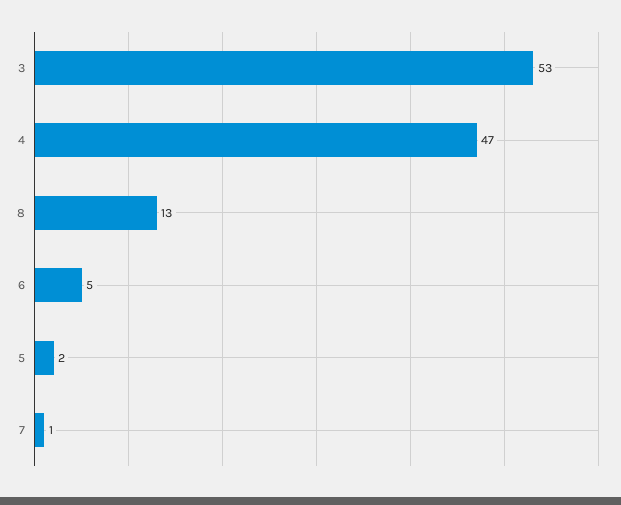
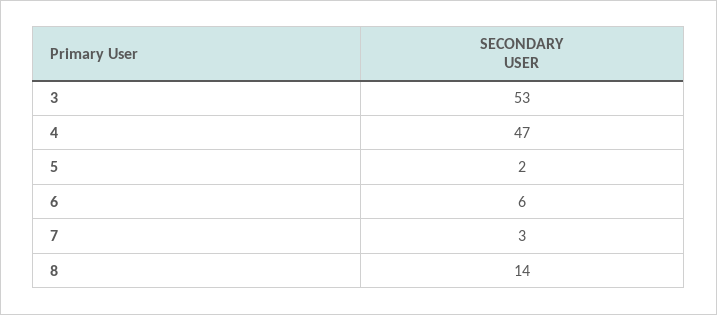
  {
    "3": 53,
    "4": 47,
-   "8": 13,
+   "8": 14,
-   "6": 5,
+   "6": 6,
    "5": 2,
-   "7": 1
+   "7": 3
  }

